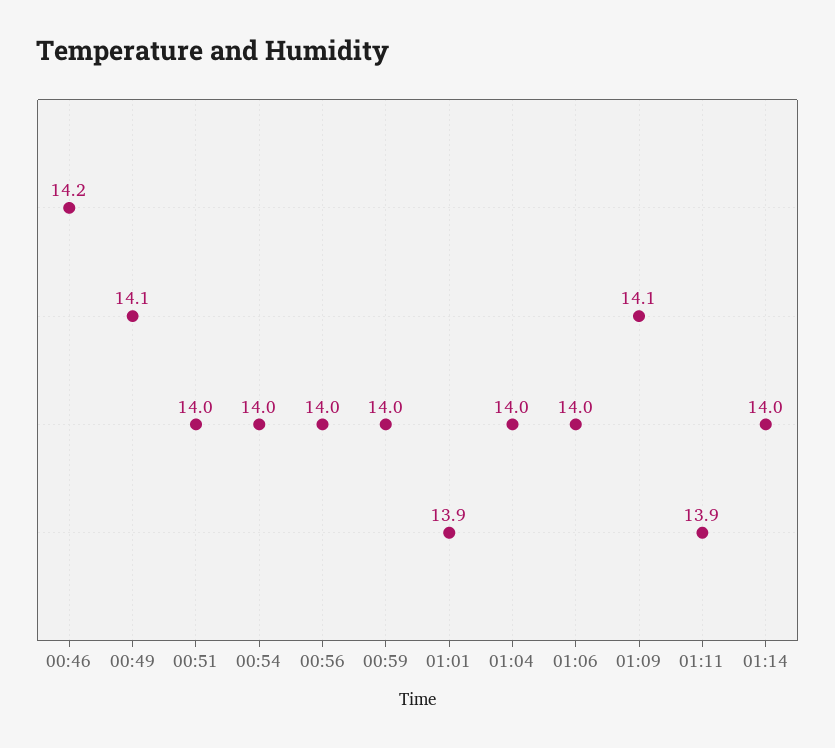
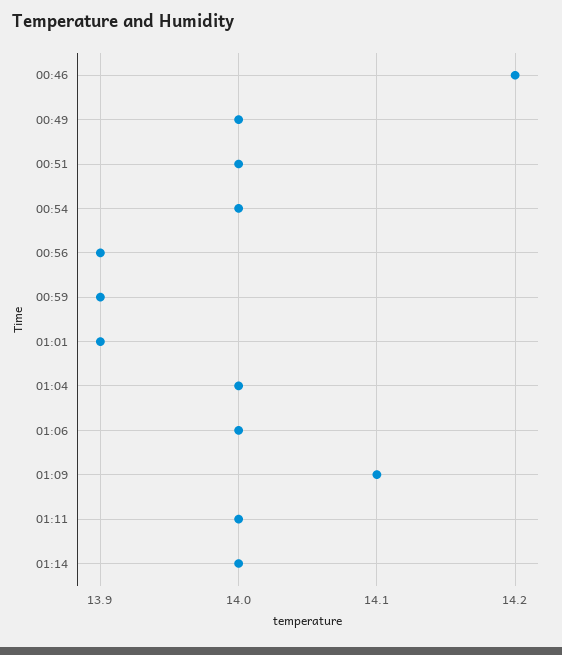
  {
    "00:46": 14.2,
-   "00:49": 14.1,
+   "00:49": 14,
    "00:51": 14,
    "00:54": 14,
-   "00:56": 14,
+   "00:56": 13.9,
-   "00:59": 14,
+   "00:59": 13.9,
    "01:01": 13.9,
    "01:04": 14,
    "01:06": 14,
    "01:09": 14.1,
-   "01:11": 13.9,
+   "01:11": 14,
    "01:14": 14
  }

